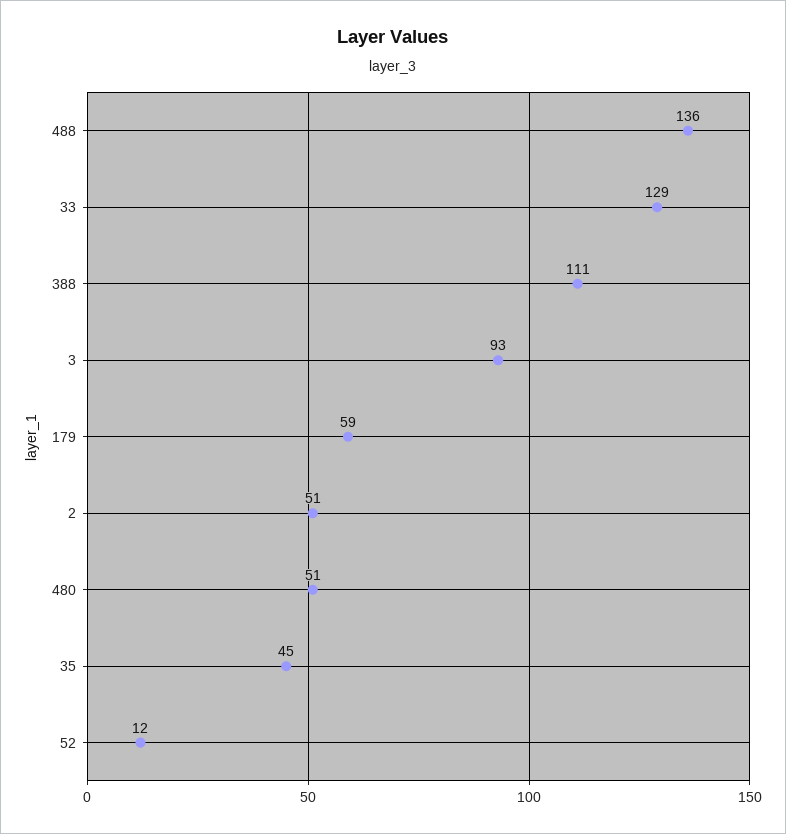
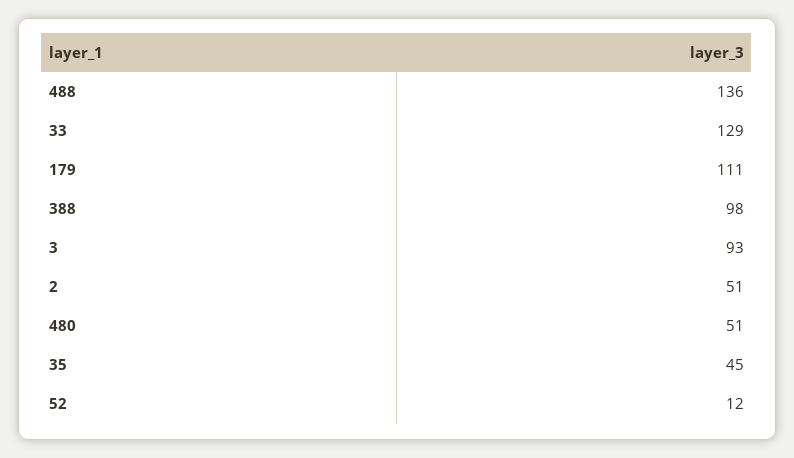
  {
    "488": 136,
    "33": 129,
-   "388": 111,
+   "388": 98,
    "3": 93,
-   "179": 59,
+   "179": 111,
    "2": 51,
    "480": 51,
    "35": 45,
    "52": 12
  }

